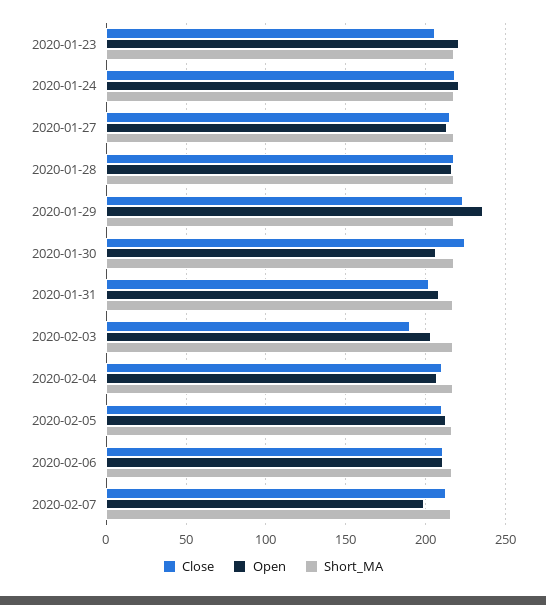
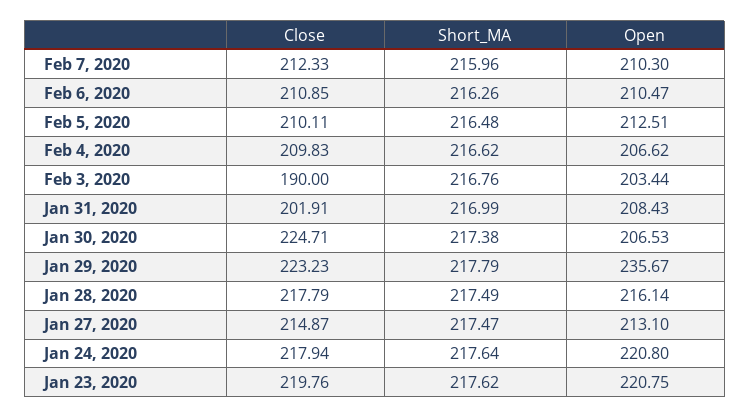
  {
    "Close": {
-     "2020-01-23": 205,
+     "2020-01-23": 219.76,
      "2020-01-24": 217.94,
      "2020-01-27": 214.87,
      "2020-01-28": 217.79,
      "2020-01-29": 223.23,
      "2020-01-30": 224.71,
      "2020-01-31": 201.91,
      "2020-02-03": 190,
      "2020-02-04": 209.83,
      "2020-02-05": 210.11,
      "2020-02-06": 210.85,
      "2020-02-07": 212.33
    },
    "Open": {
      "2020-01-23": 220.75,
      "2020-01-24": 220.8,
      "2020-01-27": 213.1,
      "2020-01-28": 216.14,
      "2020-01-29": 235.67,
      "2020-01-30": 206.53,
      "2020-01-31": 208.43,
      "2020-02-03": 203.44,
      "2020-02-04": 206.62,
      "2020-02-05": 212.51,
      "2020-02-06": 210.47,
-     "2020-02-07": 200
+     "2020-02-07": 210.3
    },
    "Short_MA": {
      "2020-01-23": 217.62,
      "2020-01-24": 217.64,
      "2020-01-27": 217.47,
      "2020-01-28": 217.49,
      "2020-01-29": 217.79,
      "2020-01-30": 217.38,
      "2020-01-31": 216.99,
      "2020-02-03": 216.76,
      "2020-02-04": 216.62,
      "2020-02-05": 216.48,
      "2020-02-06": 216.26,
      "2020-02-07": 215.96
    }
  }

